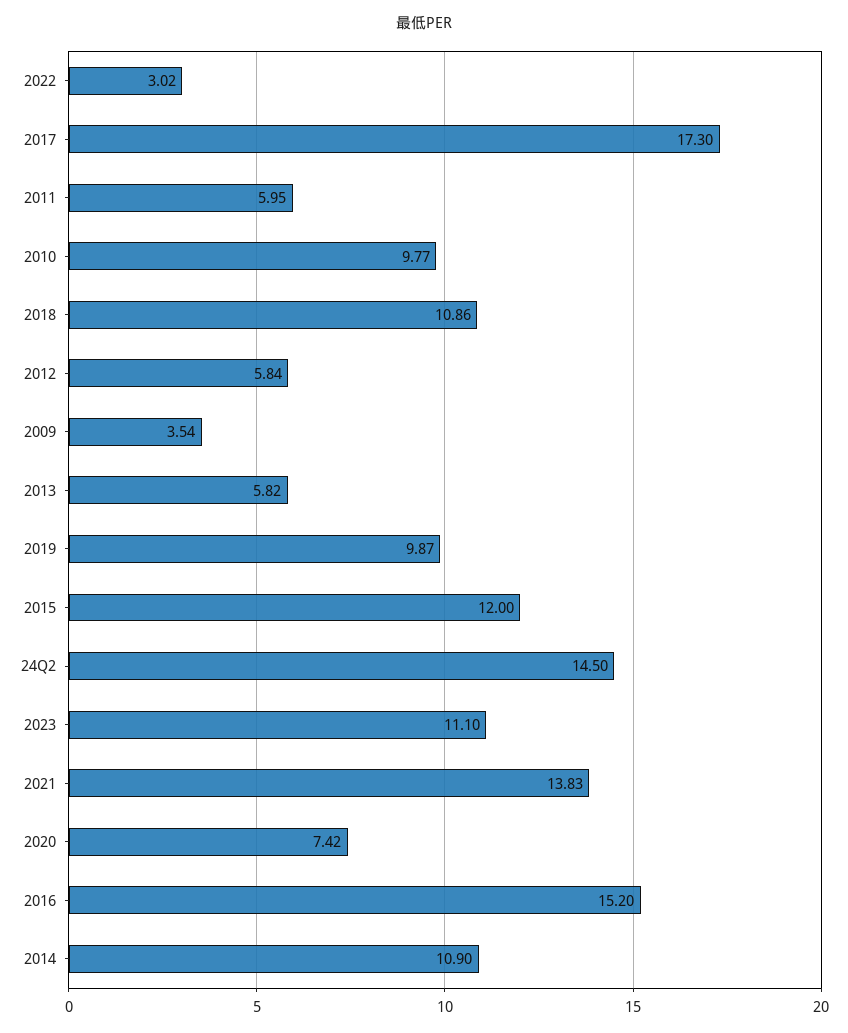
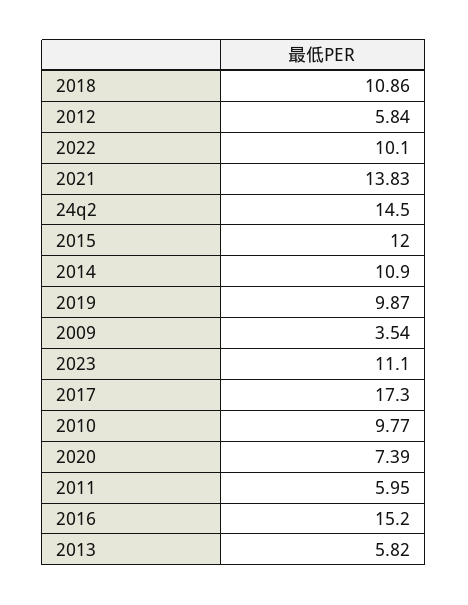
  {
-   "2022": 3.02,
+   "2022": 10.1,
    "2017": 17.3,
    "2011": 5.95,
    "2010": 9.77,
    "2018": 10.86,
    "2012": 5.84,
    "2009": 3.54,
    "2013": 5.82,
    "2019": 9.87,
    "2015": 12,
    "24Q2": 14.5,
    "2023": 11.1,
    "2021": 13.83,
-   "2020": 7.42,
+   "2020": 7.39,
    "2016": 15.2,
    "2014": 10.9
  }

